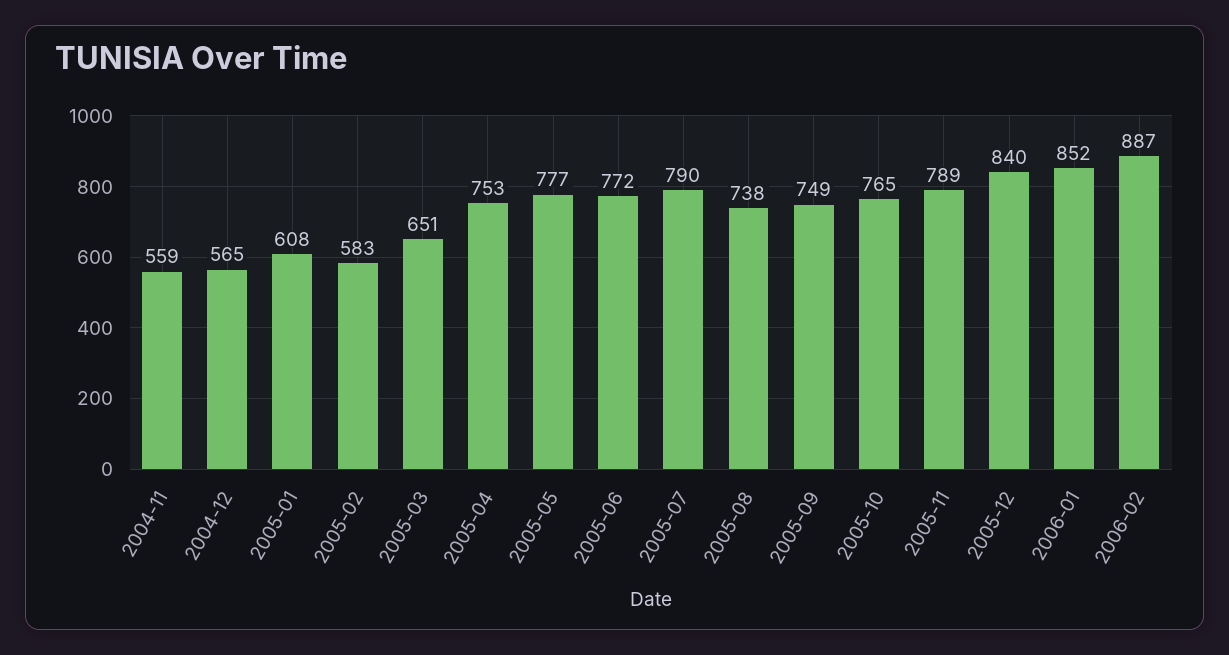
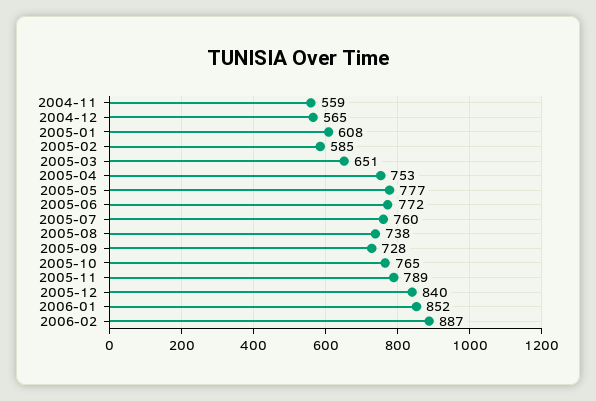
  {
    "2004-11": 559,
    "2004-12": 565,
    "2005-01": 608,
-   "2005-02": 583,
+   "2005-02": 585,
    "2005-03": 651,
    "2005-04": 753,
    "2005-05": 777,
    "2005-06": 772,
-   "2005-07": 790,
+   "2005-07": 760,
    "2005-08": 738,
-   "2005-09": 749,
+   "2005-09": 728,
    "2005-10": 765,
    "2005-11": 789,
    "2005-12": 840,
    "2006-01": 852,
    "2006-02": 887
  }

